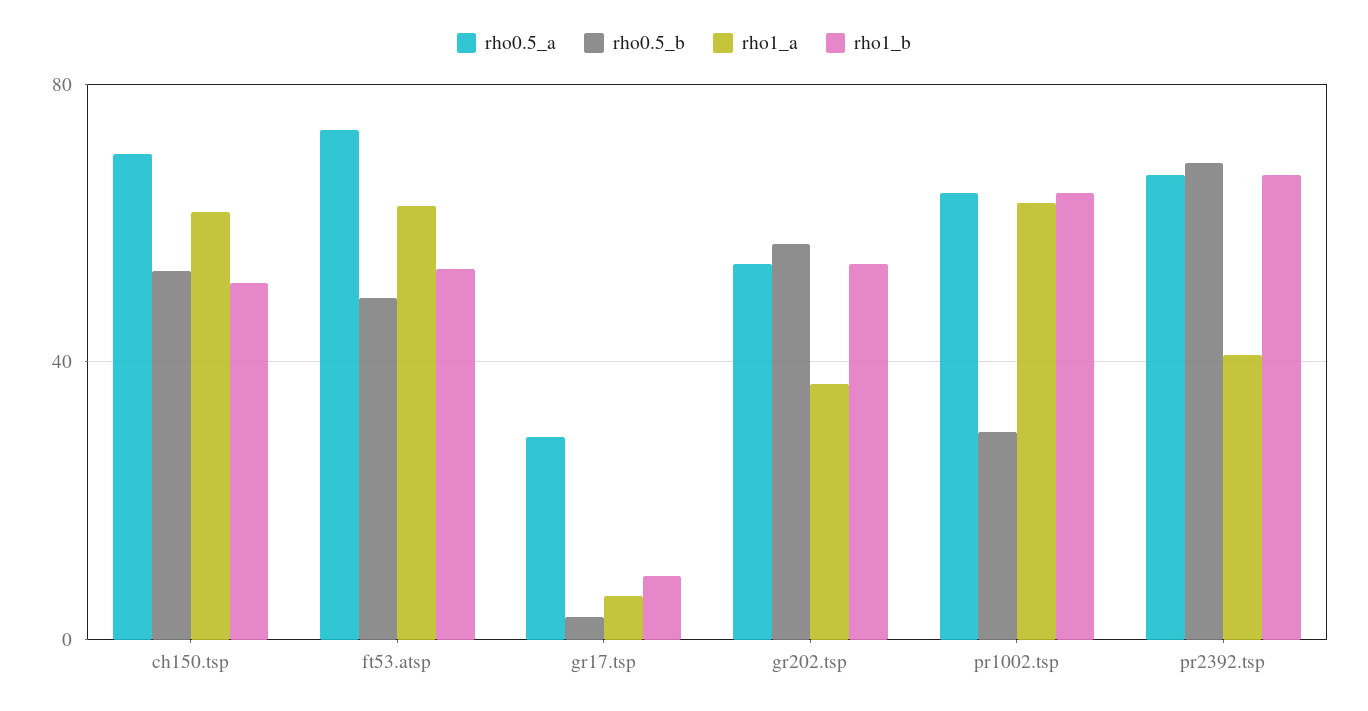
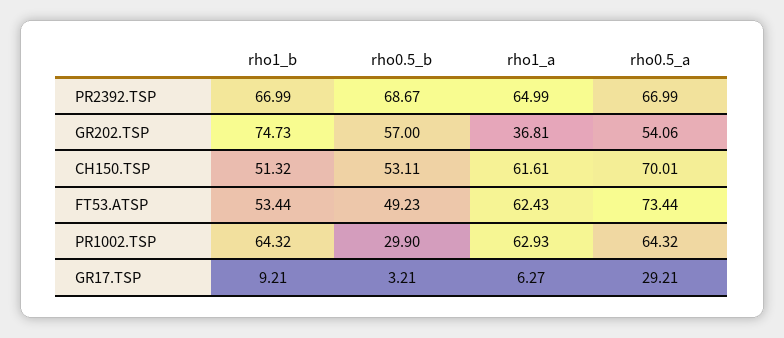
  {
    "rho0.5_a": {
      "ch150.tsp": 70.01,
      "ft53.atsp": 73.44,
      "gr17.tsp": 29.21,
      "gr202.tsp": 54.06,
      "pr1002.tsp": 64.32,
      "pr2392.tsp": 66.99
    },
    "rho0.5_b": {
      "ch150.tsp": 53.11,
      "ft53.atsp": 49.23,
      "gr17.tsp": 3.21,
      "gr202.tsp": 57,
      "pr1002.tsp": 29.9,
      "pr2392.tsp": 68.67
    },
    "rho1_a": {
      "ch150.tsp": 61.61,
      "ft53.atsp": 62.43,
      "gr17.tsp": 6.27,
      "gr202.tsp": 36.81,
      "pr1002.tsp": 62.93,
-     "pr2392.tsp": 40
+     "pr2392.tsp": 64.99
    },
    "rho1_b": {
      "ch150.tsp": 51.32,
      "ft53.atsp": 53.44,
      "gr17.tsp": 9.21,
-     "gr202.tsp": 55,
+     "gr202.tsp": 74.73,
      "pr1002.tsp": 64.32,
      "pr2392.tsp": 66.99
    }
  }

